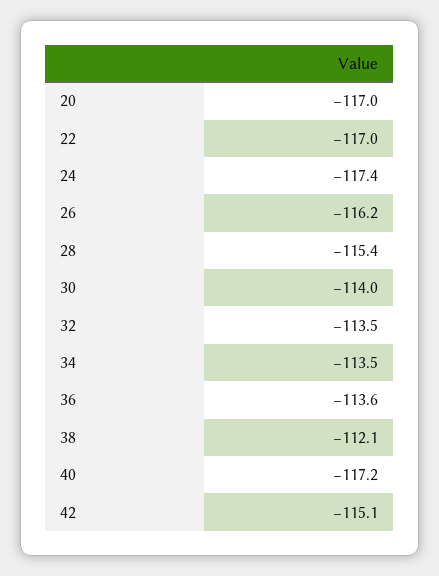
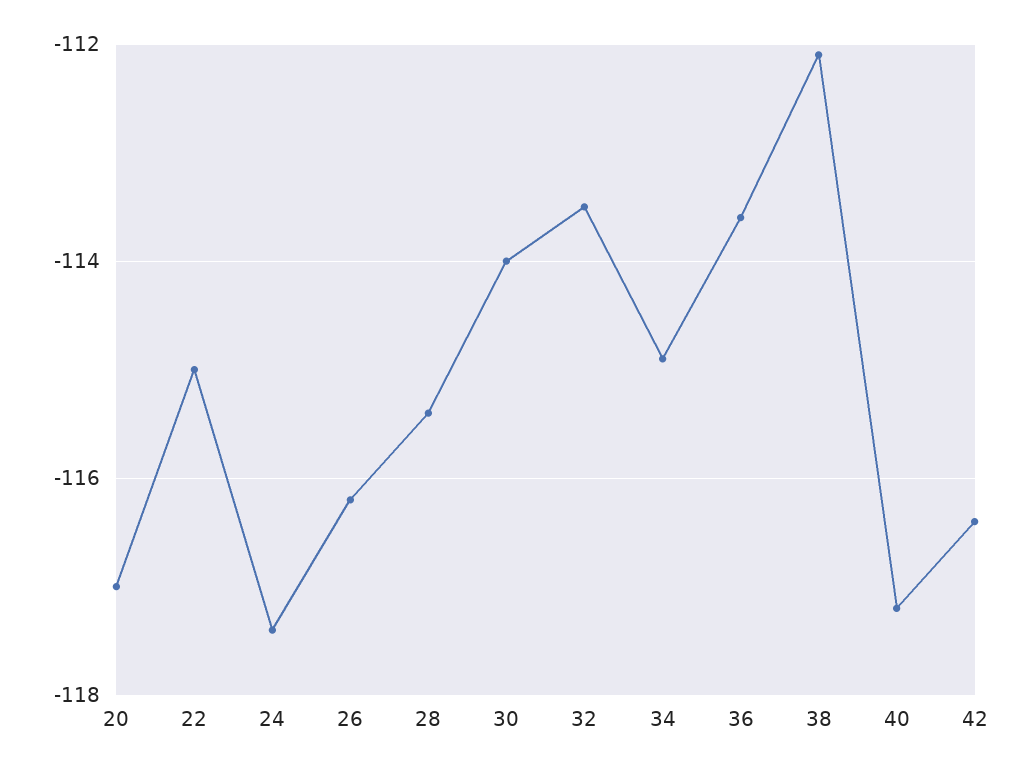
  {
    "20": -117,
-   "22": -117,
+   "22": -115,
    "24": -117.4,
    "26": -116.2,
    "28": -115.4,
    "30": -114,
    "32": -113.5,
-   "34": -113.5,
+   "34": -115,
    "36": -113.6,
    "38": -112.1,
    "40": -117.2,
-   "42": -115.1
+   "42": -116.5
  }

